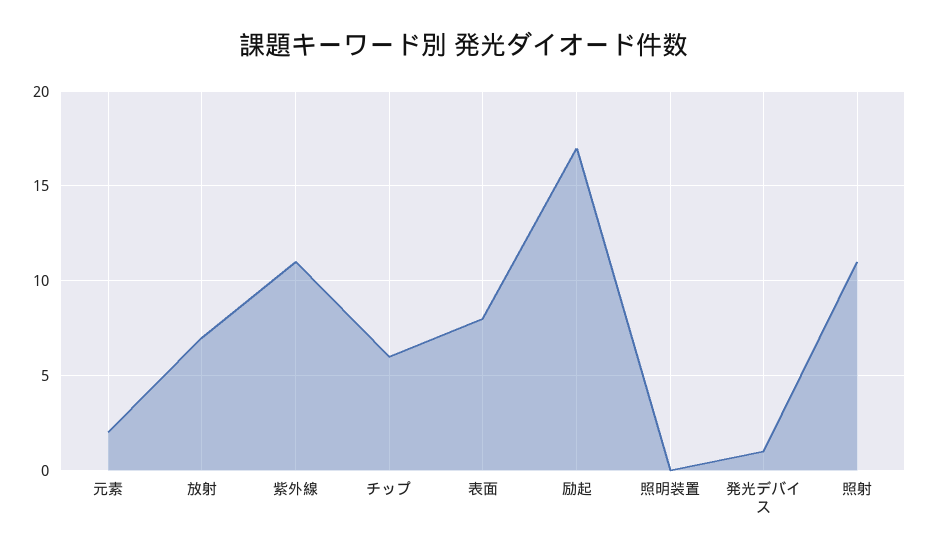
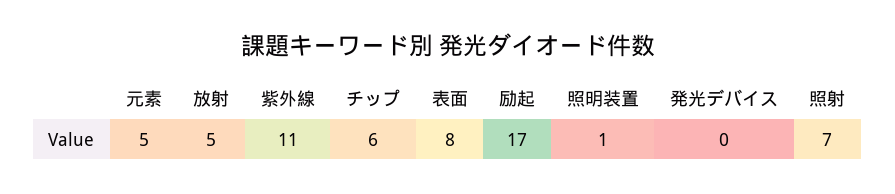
  {
-   "元素": 2,
+   "元素": 5,
-   "放射": 7,
+   "放射": 5,
    "紫外線": 11,
    "チップ": 6,
    "表面": 8,
    "励起": 17,
-   "照明装置": 0,
+   "照明装置": 1,
-   "発光デバイス": 1,
+   "発光デバイス": 0,
-   "照射": 11
+   "照射": 7
  }

